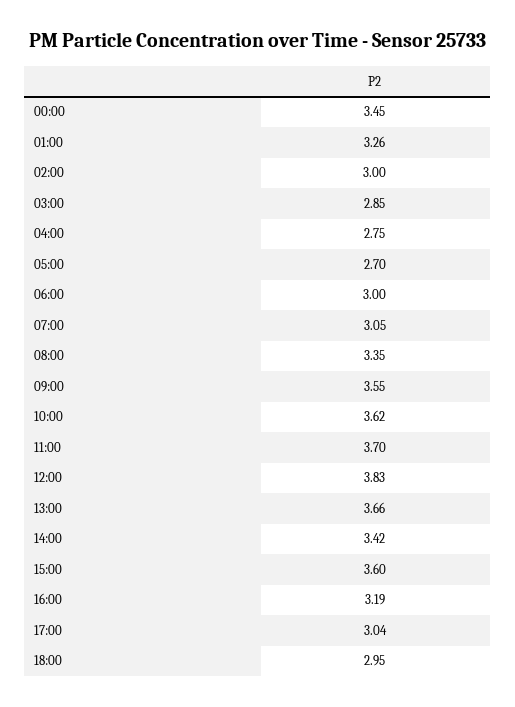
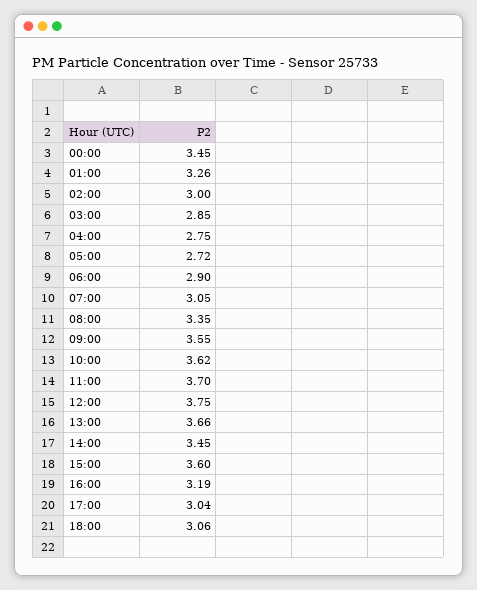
  {
    "00:00": 3.45,
    "01:00": 3.26,
    "02:00": 3,
    "03:00": 2.85,
    "04:00": 2.75,
-   "05:00": 2.7,
+   "05:00": 2.72,
-   "06:00": 3,
+   "06:00": 2.9,
    "07:00": 3.05,
    "08:00": 3.35,
    "09:00": 3.55,
    "10:00": 3.62,
    "11:00": 3.7,
-   "12:00": 3.83,
+   "12:00": 3.75,
    "13:00": 3.66,
-   "14:00": 3.42,
+   "14:00": 3.45,
    "15:00": 3.6,
    "16:00": 3.19,
    "17:00": 3.04,
-   "18:00": 2.95
+   "18:00": 3.06
  }

